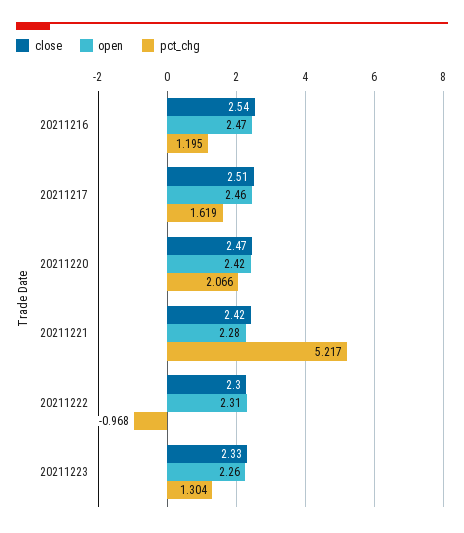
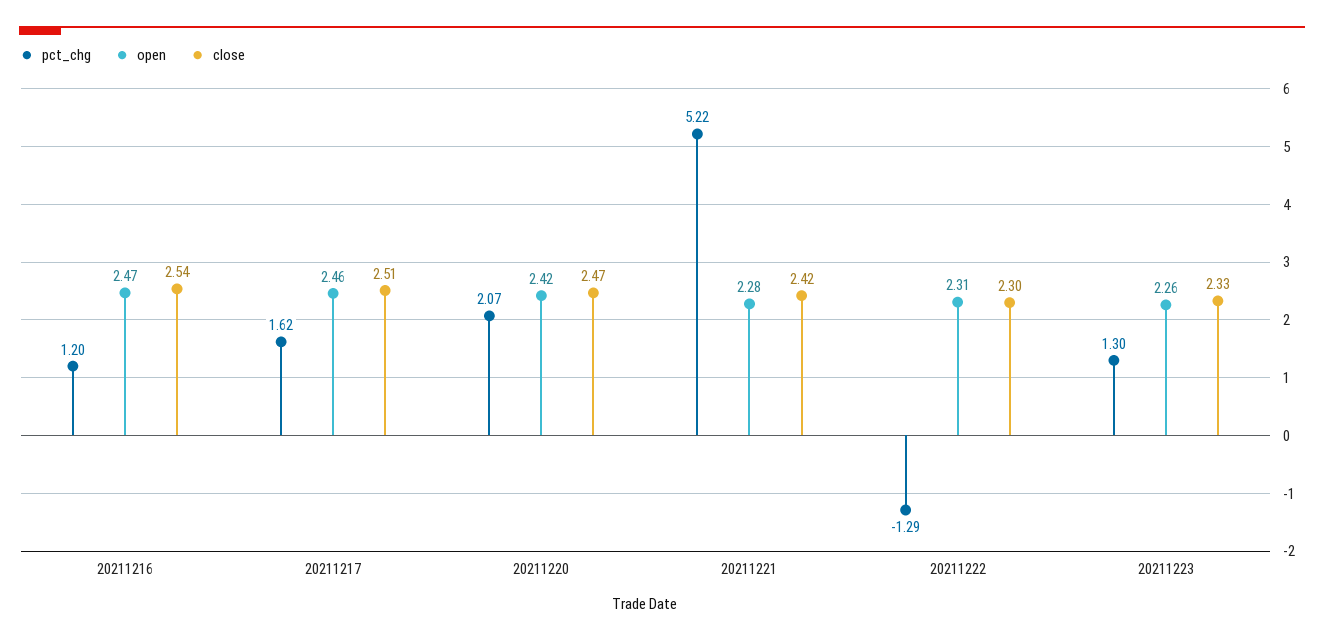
  {
    "close": {
      "20211216": 2.54,
      "20211217": 2.51,
      "20211220": 2.47,
      "20211221": 2.42,
      "20211222": 2.3,
      "20211223": 2.33
    },
    "open": {
      "20211216": 2.47,
      "20211217": 2.46,
      "20211220": 2.42,
      "20211221": 2.28,
      "20211222": 2.31,
      "20211223": 2.26
    },
    "pct_chg": {
      "20211216": 1.195,
      "20211217": 1.619,
      "20211220": 2.066,
      "20211221": 5.217,
-     "20211222": -0.968,
+     "20211222": -1.29,
      "20211223": 1.304
    }
  }

